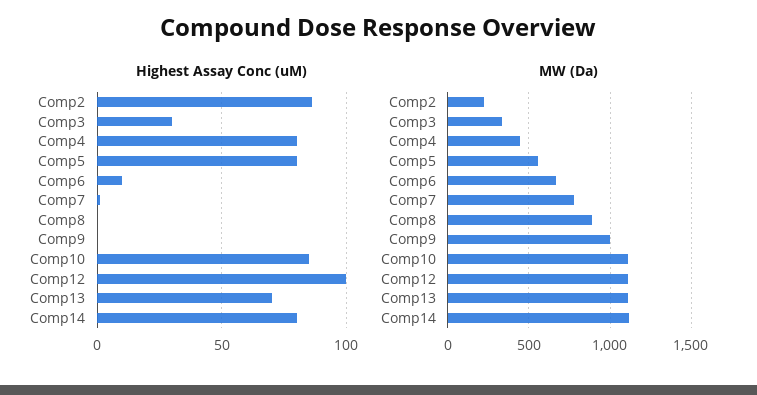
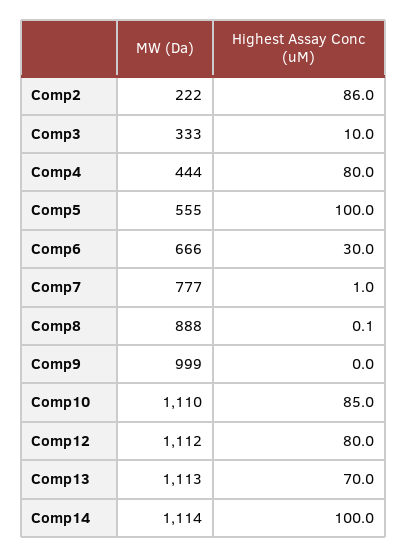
  {
    "Highest Assay Conc (uM)": {
      "Comp2": 86,
-     "Comp3": 30,
+     "Comp3": 10,
      "Comp4": 80,
-     "Comp5": 80,
+     "Comp5": 100,
-     "Comp6": 10,
+     "Comp6": 30,
      "Comp7": 1,
      "Comp8": 0.1,
      "Comp9": 0,
      "Comp10": 85,
-     "Comp12": 100,
+     "Comp12": 80,
      "Comp13": 70,
-     "Comp14": 80
+     "Comp14": 100
    },
    "MW (Da)": {
      "Comp2": 222,
      "Comp3": 333,
      "Comp4": 444,
      "Comp5": 555,
      "Comp6": 666,
      "Comp7": 777,
      "Comp8": 888,
      "Comp9": 999,
      "Comp10": 1110,
      "Comp12": 1112,
      "Comp13": 1113,
      "Comp14": 1114
    }
  }

